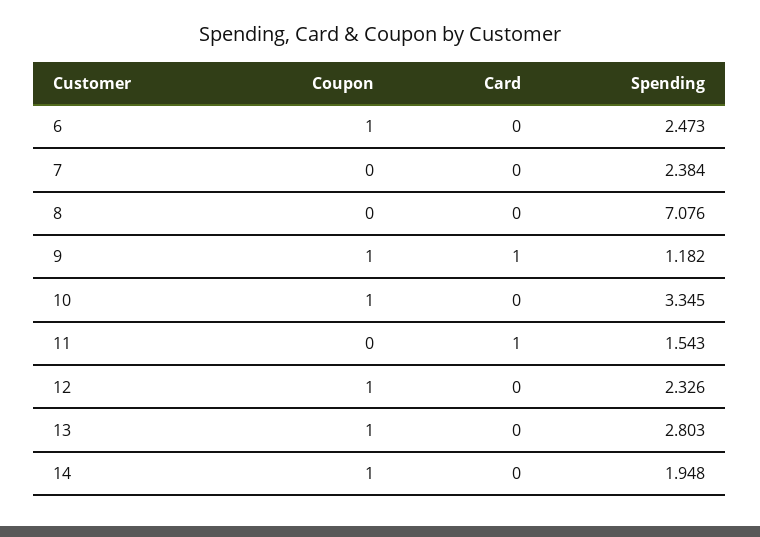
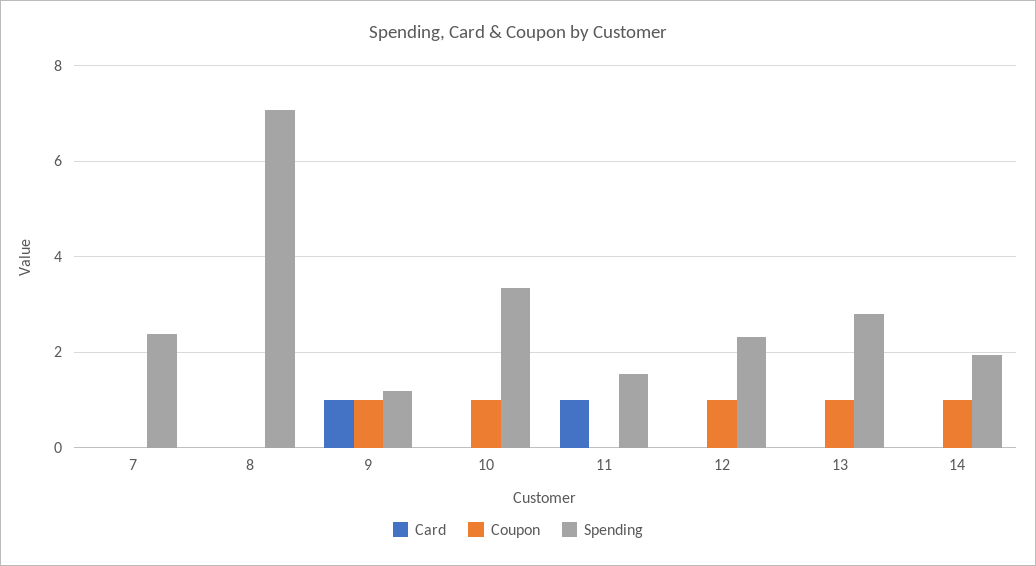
  {
    "Coupon": {
-     "6": 1,
      "7": 0,
      "8": 0,
      "9": 1,
      "10": 1,
      "11": 0,
      "12": 1,
      "13": 1,
      "14": 1
    },
    "Card": {
-     "6": 0,
      "7": 0,
      "8": 0,
      "9": 1,
      "10": 0,
      "11": 1,
      "12": 0,
      "13": 0,
      "14": 0
    },
    "Spending": {
-     "6": 2.473,
      "7": 2.384,
      "8": 7.076,
      "9": 1.182,
      "10": 3.345,
      "11": 1.543,
      "12": 2.326,
      "13": 2.803,
      "14": 1.948
    }
  }

